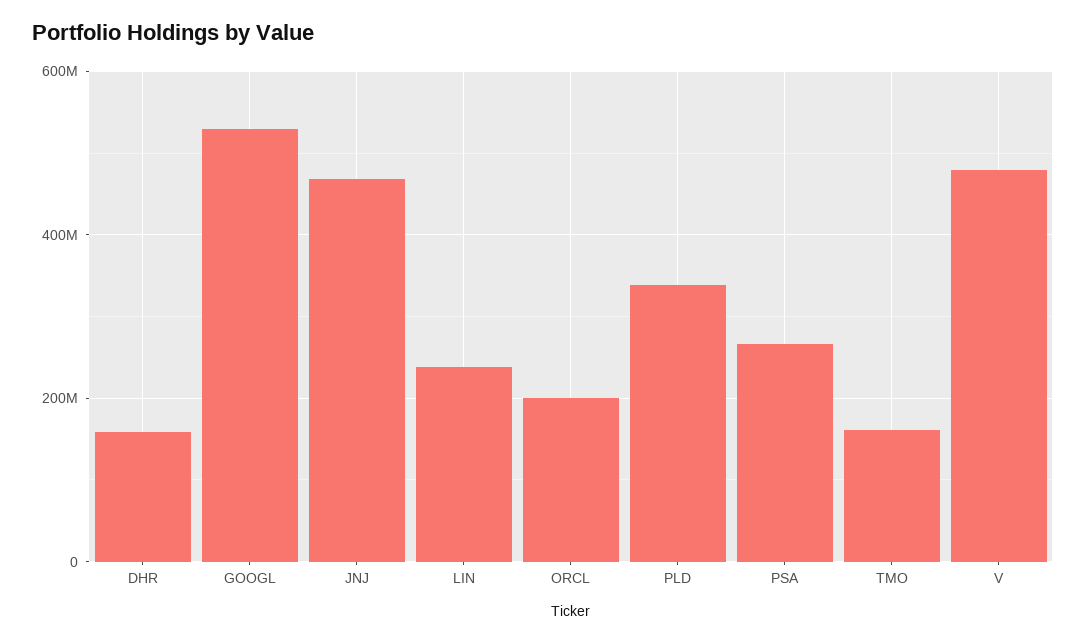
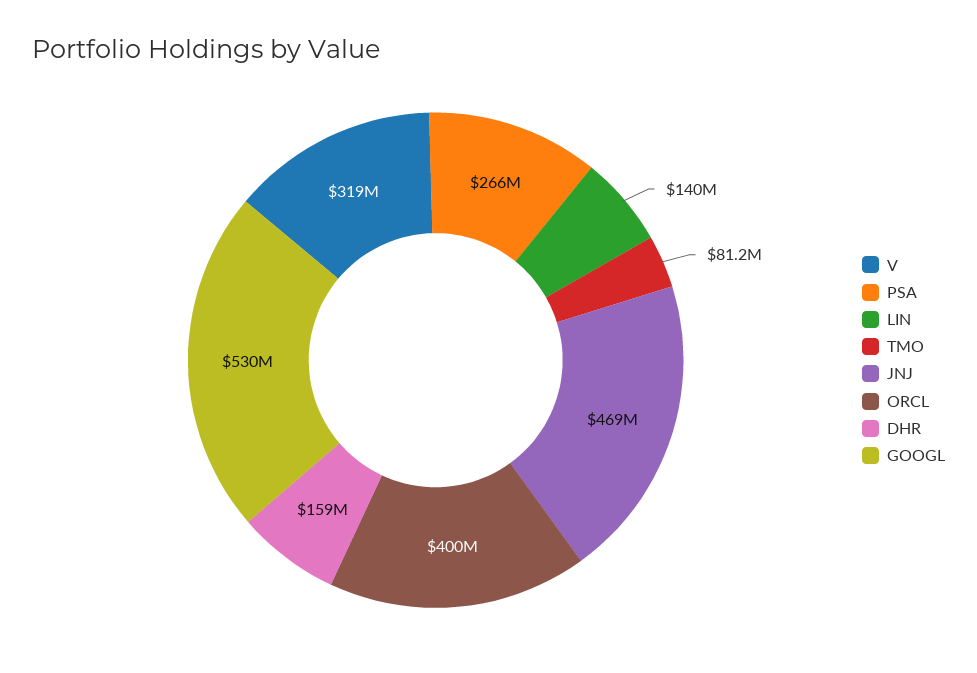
  {
    "DHR": 159000000,
    "GOOGL": 530000000,
    "JNJ": 469000000,
-   "LIN": 240000000,
+   "LIN": 140000000,
-   "ORCL": 200000000,
+   "ORCL": 400000000,
-   "PLD": 340000000,
    "PSA": 266000000,
-   "TMO": 160000000,
+   "TMO": 81200000,
-   "V": 480000000
+   "V": 319000000
  }

